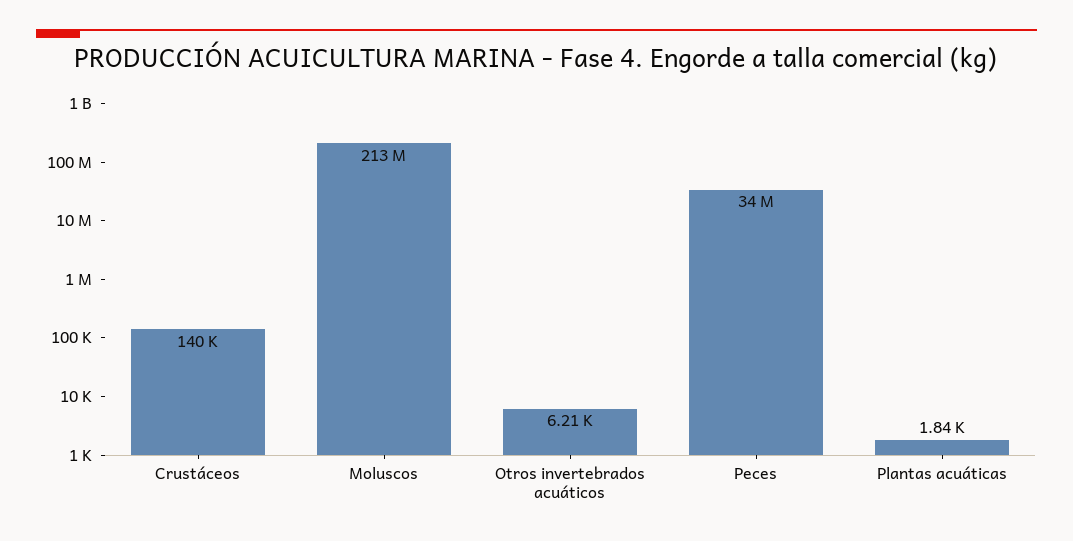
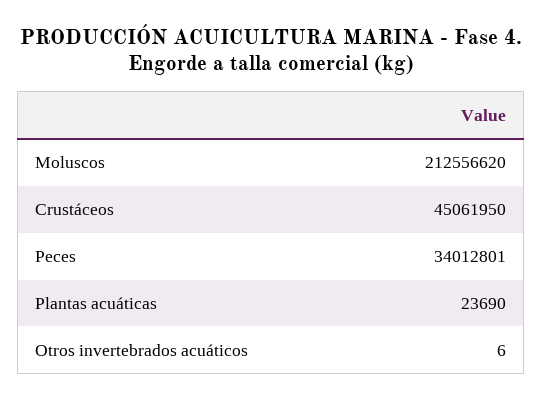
  {
-   "Crustáceos": 140000,
+   "Crustáceos": 45061950,
    "Moluscos": 212556620,
-   "Otros invertebrados acuáticos": 6210,
+   "Otros invertebrados acuáticos": 6,
    "Peces": 34012801,
-   "Plantas acuáticas": 1840
+   "Plantas acuáticas": 23690
  }

